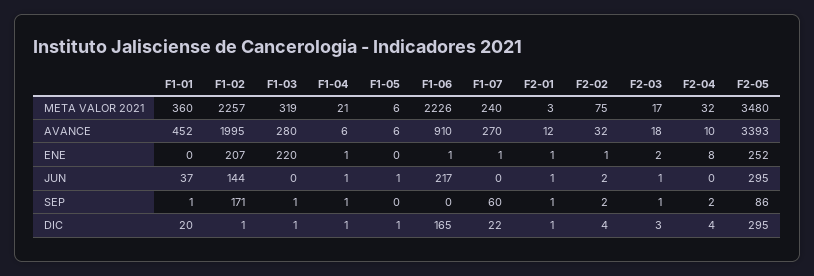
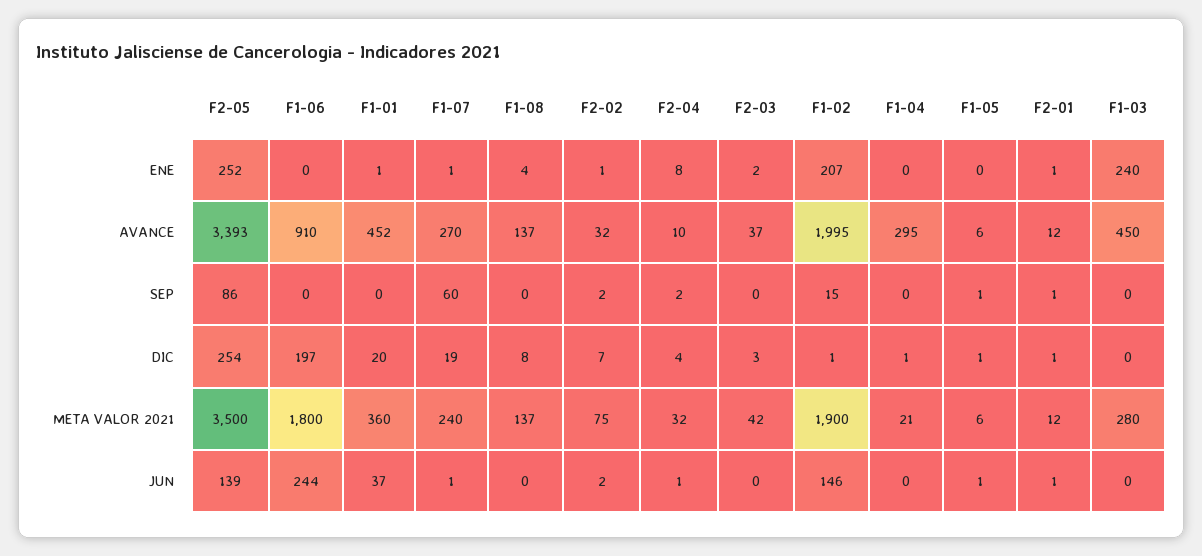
  {
    "F1-01": {
      "META VALOR 2021": 360,
      "AVANCE": 452,
-     "ENE": 0,
+     "ENE": 1,
      "JUN": 37,
-     "SEP": 1,
+     "SEP": 0,
      "DIC": 20
    },
    "F1-02": {
-     "META VALOR 2021": 2257,
+     "META VALOR 2021": 1900,
      "AVANCE": 1995,
      "ENE": 207,
-     "JUN": 144,
+     "JUN": 146,
-     "SEP": 171,
+     "SEP": 15,
      "DIC": 1
    },
    "F1-03": {
-     "META VALOR 2021": 319,
+     "META VALOR 2021": 280,
-     "AVANCE": 280,
+     "AVANCE": 450,
-     "ENE": 220,
+     "ENE": 240,
      "JUN": 0,
-     "SEP": 1,
+     "SEP": 0,
-     "DIC": 1
+     "DIC": 0
    },
    "F1-04": {
      "META VALOR 2021": 21,
-     "AVANCE": 6,
+     "AVANCE": 295,
-     "ENE": 1,
+     "ENE": 0,
-     "JUN": 1,
+     "JUN": 0,
-     "SEP": 1,
+     "SEP": 0,
      "DIC": 1
    },
    "F1-05": {
      "META VALOR 2021": 6,
      "AVANCE": 6,
      "ENE": 0,
      "JUN": 1,
-     "SEP": 0,
+     "SEP": 1,
      "DIC": 1
    },
    "F1-06": {
-     "META VALOR 2021": 2226,
+     "META VALOR 2021": 1800,
      "AVANCE": 910,
-     "ENE": 1,
+     "ENE": 0,
-     "JUN": 217,
+     "JUN": 244,
      "SEP": 0,
-     "DIC": 165
+     "DIC": 197
    },
    "F1-07": {
      "META VALOR 2021": 240,
      "AVANCE": 270,
      "ENE": 1,
-     "JUN": 0,
+     "JUN": 1,
      "SEP": 60,
-     "DIC": 22
+     "DIC": 19
    },
    "F2-01": {
-     "META VALOR 2021": 3,
+     "META VALOR 2021": 12,
      "AVANCE": 12,
      "ENE": 1,
      "JUN": 1,
      "SEP": 1,
      "DIC": 1
    },
    "F2-02": {
      "META VALOR 2021": 75,
      "AVANCE": 32,
      "ENE": 1,
      "JUN": 2,
      "SEP": 2,
-     "DIC": 4
+     "DIC": 7
    },
    "F2-03": {
-     "META VALOR 2021": 17,
+     "META VALOR 2021": 42,
-     "AVANCE": 18,
+     "AVANCE": 37,
      "ENE": 2,
-     "JUN": 1,
+     "JUN": 0,
-     "SEP": 1,
+     "SEP": 0,
      "DIC": 3
    },
    "F2-04": {
      "META VALOR 2021": 32,
      "AVANCE": 10,
      "ENE": 8,
-     "JUN": 0,
+     "JUN": 1,
      "SEP": 2,
      "DIC": 4
    },
    "F2-05": {
-     "META VALOR 2021": 3480,
+     "META VALOR 2021": 3500,
      "AVANCE": 3393,
      "ENE": 252,
-     "JUN": 295,
+     "JUN": 139,
      "SEP": 86,
-     "DIC": 295
+     "DIC": 254
-   }
+   },
+   "F1-08": {
+     "ENE": 4,
+     "AVANCE": 137,
+     "SEP": 0,
+     "DIC": 8,
+     "META VALOR 2021": 137,
+     "JUN": 0
+   }
  }

